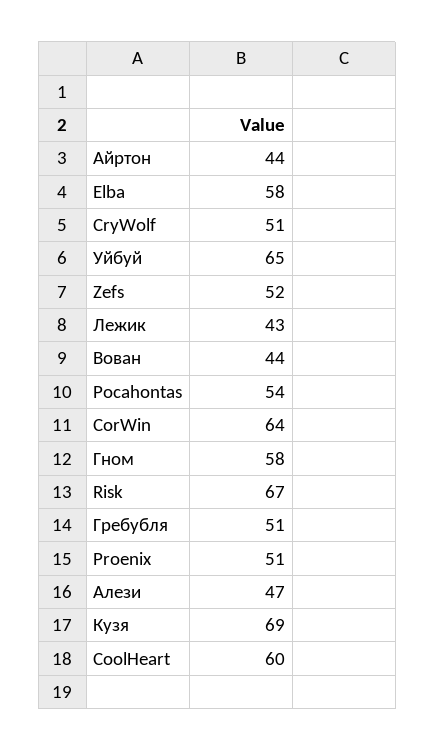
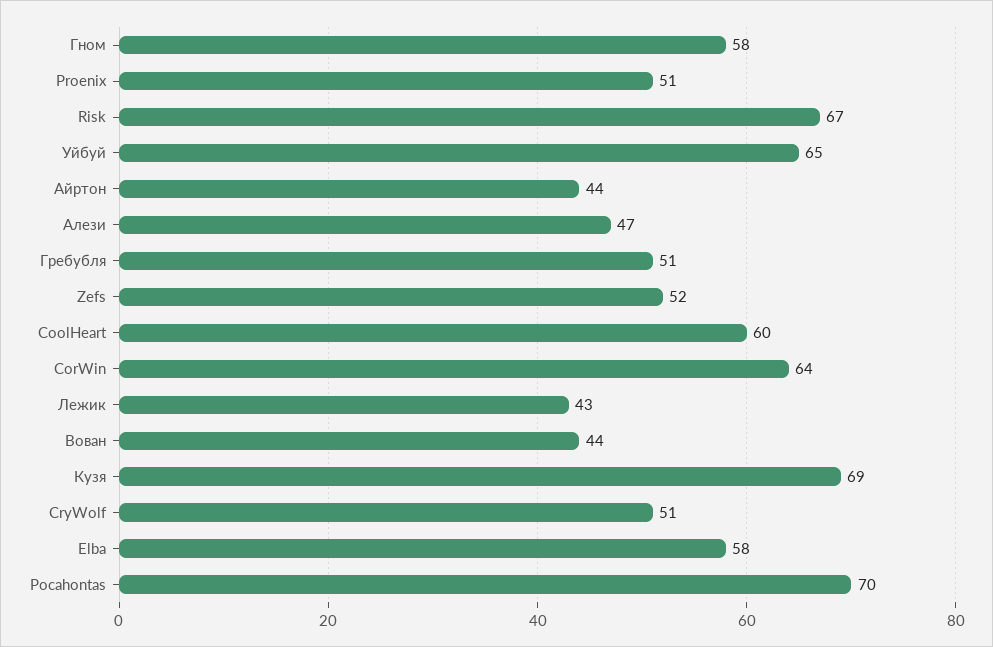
  {
    "Айртон": 44,
    "Elba": 58,
    "CryWolf": 51,
    "Уйбуй": 65,
    "Zefs": 52,
    "Лежик": 43,
    "Вован": 44,
-   "Pocahontas": 54,
+   "Pocahontas": 70,
    "CorWin": 64,
    "Гном": 58,
    "Risk": 67,
    "Гребубля": 51,
    "Proenix": 51,
    "Алези": 47,
    "Кузя": 69,
    "CoolHeart": 60
  }

